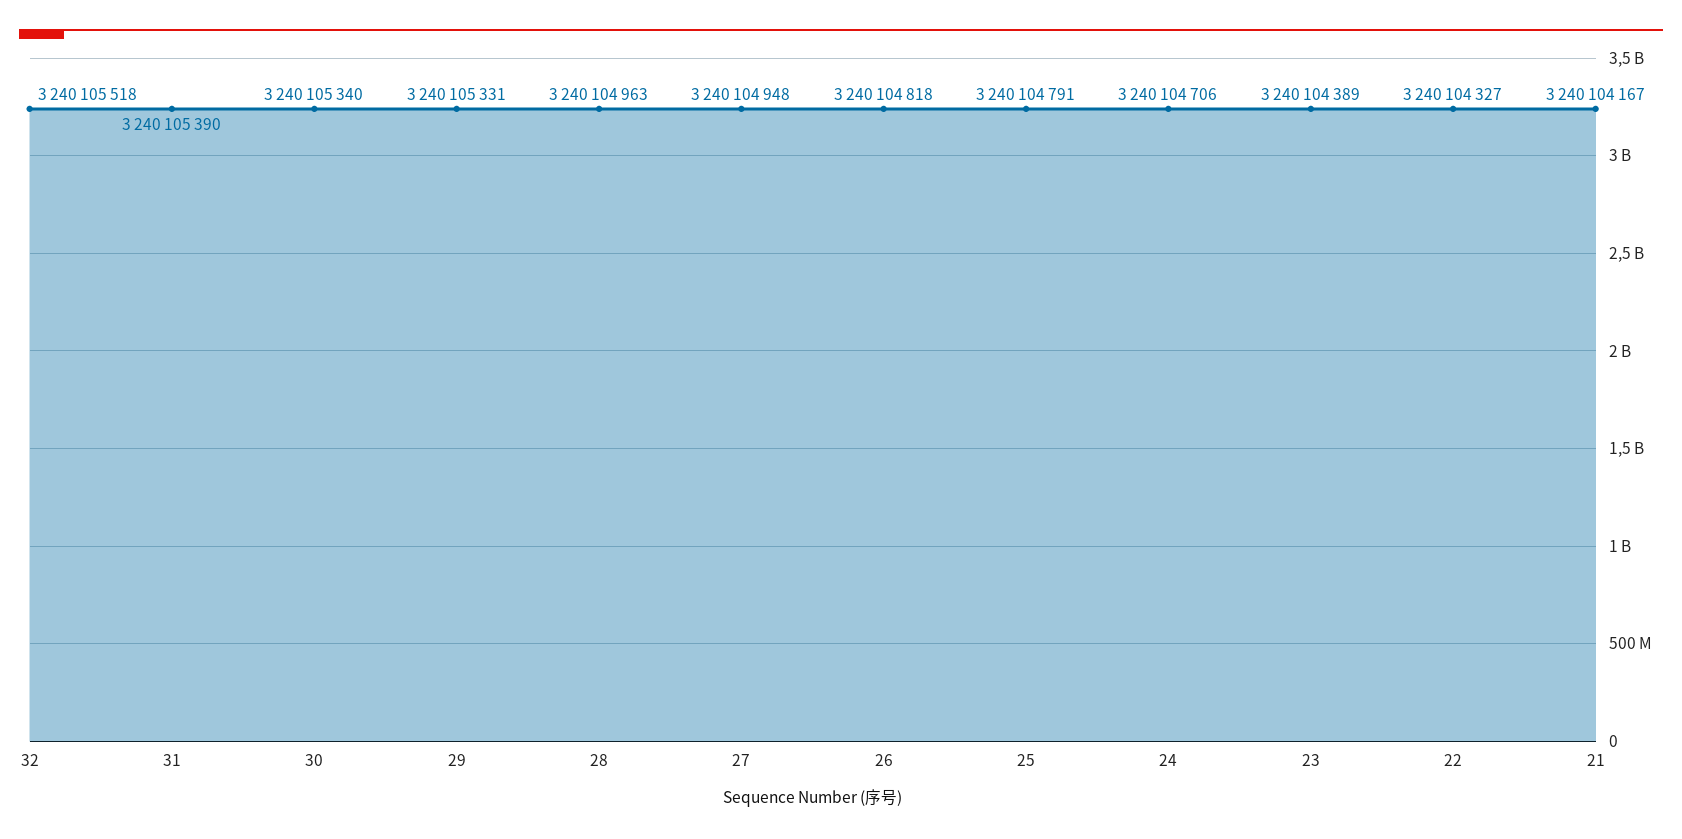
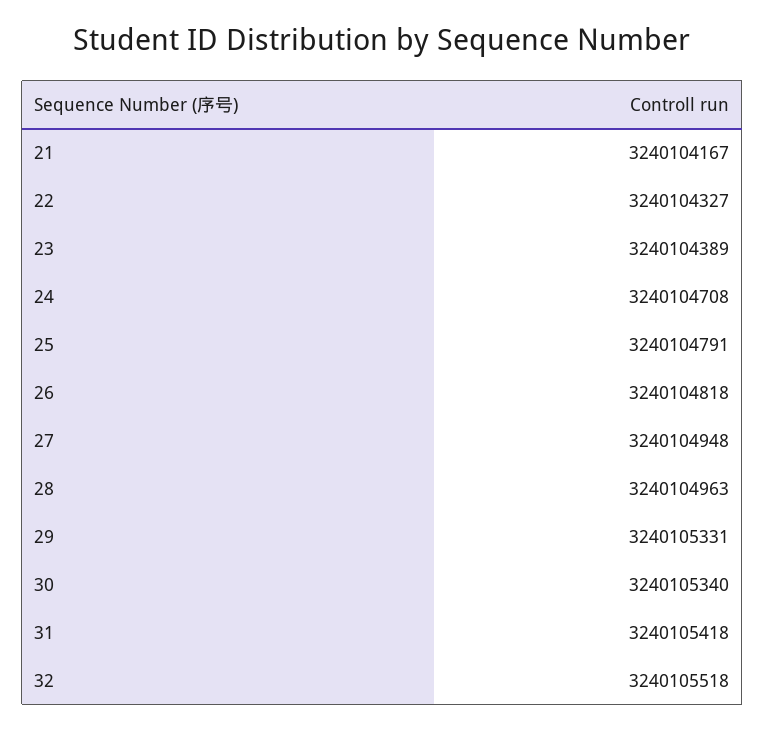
  {
    "32": 3240105518,
-   "31": 3240105390,
+   "31": 3240105418,
    "30": 3240105340,
    "29": 3240105331,
    "28": 3240104963,
    "27": 3240104948,
    "26": 3240104818,
    "25": 3240104791,
-   "24": 3240104706,
+   "24": 3240104708,
    "23": 3240104389,
    "22": 3240104327,
    "21": 3240104167
  }

